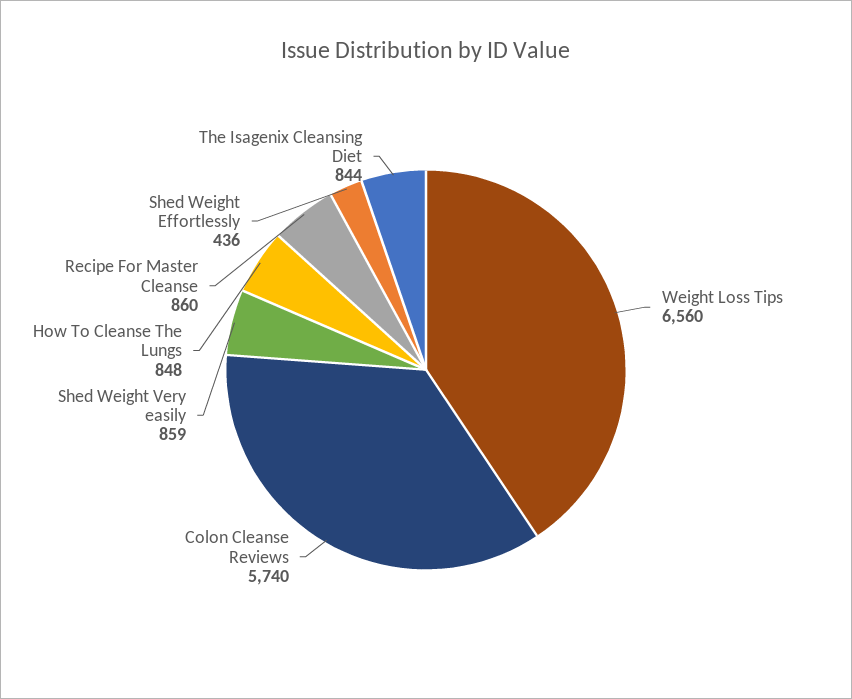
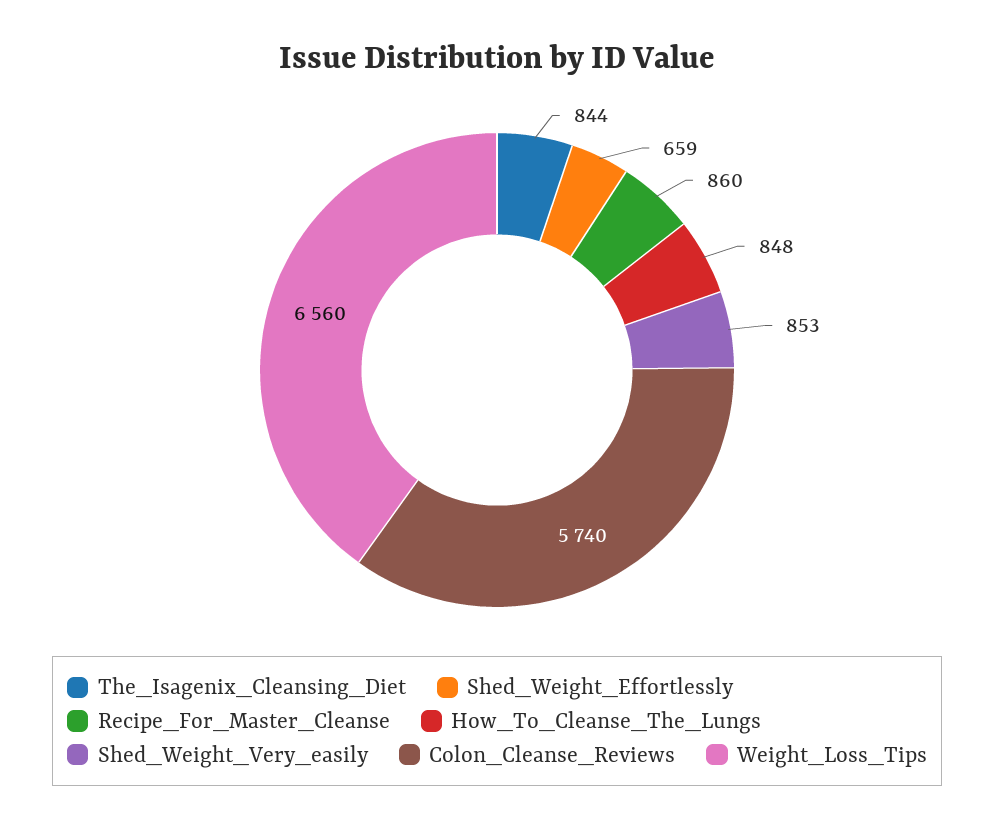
  {
    "Weight Loss Tips": 6560,
    "Colon Cleanse Reviews": 5740,
-   "Shed Weight Very easily": 859,
+   "Shed Weight Very easily": 853,
    "How To Cleanse The Lungs": 848,
    "Recipe For Master Cleanse": 860,
-   "Shed Weight Effortlessly": 436,
+   "Shed Weight Effortlessly": 659,
    "The Isagenix Cleansing Diet": 844
  }

